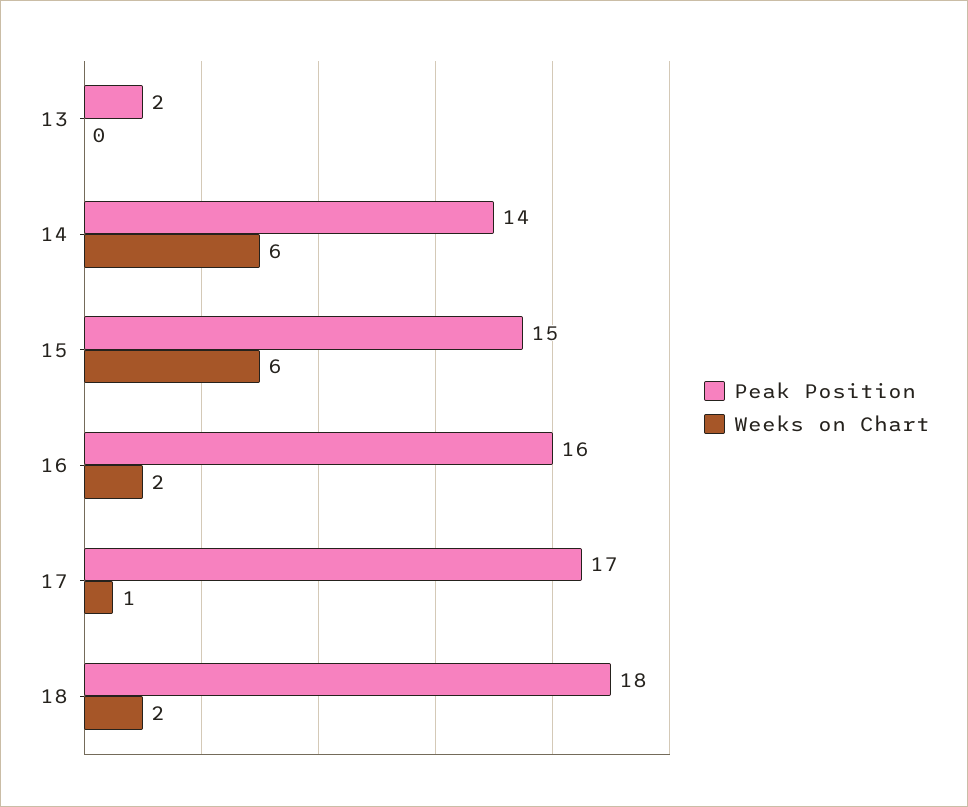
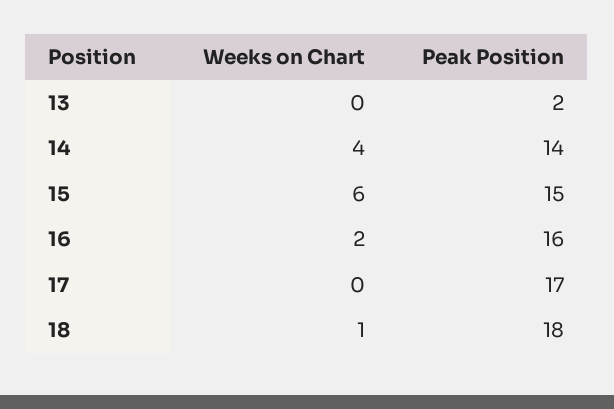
  {
    "Peak Position": {
      "13": 2,
      "14": 14,
      "15": 15,
      "16": 16,
      "17": 17,
      "18": 18
    },
    "Weeks on Chart": {
      "13": 0,
-     "14": 6,
+     "14": 4,
      "15": 6,
      "16": 2,
-     "17": 1,
+     "17": 0,
-     "18": 2
+     "18": 1
    }
  }

